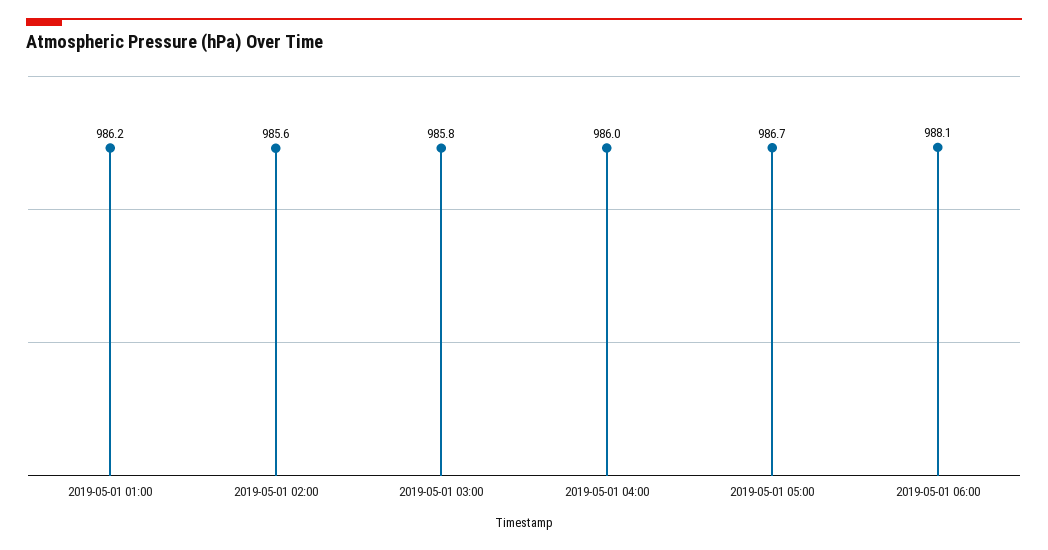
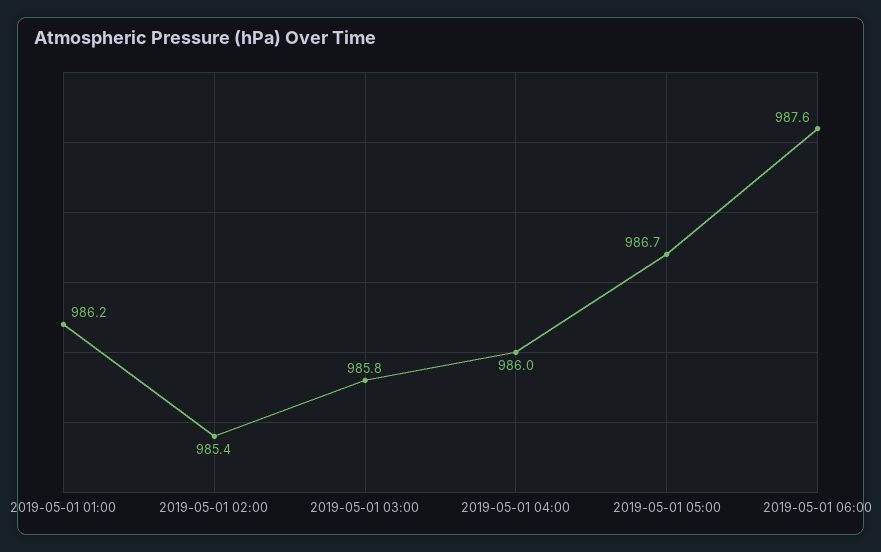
  {
    "2019-05-01 01:00": 986.2,
-   "2019-05-01 02:00": 985.6,
+   "2019-05-01 02:00": 985.4,
    "2019-05-01 03:00": 985.8,
    "2019-05-01 04:00": 986,
    "2019-05-01 05:00": 986.7,
-   "2019-05-01 06:00": 988.1
+   "2019-05-01 06:00": 987.6
  }

